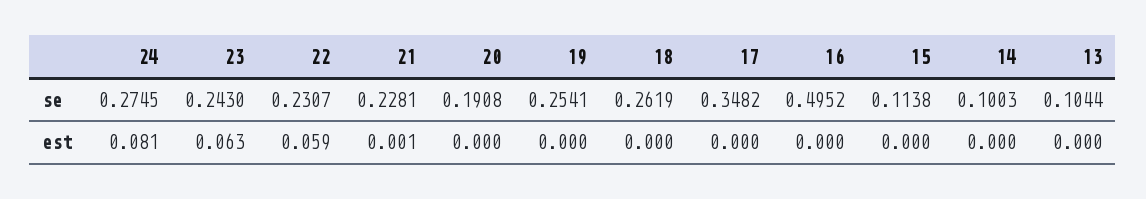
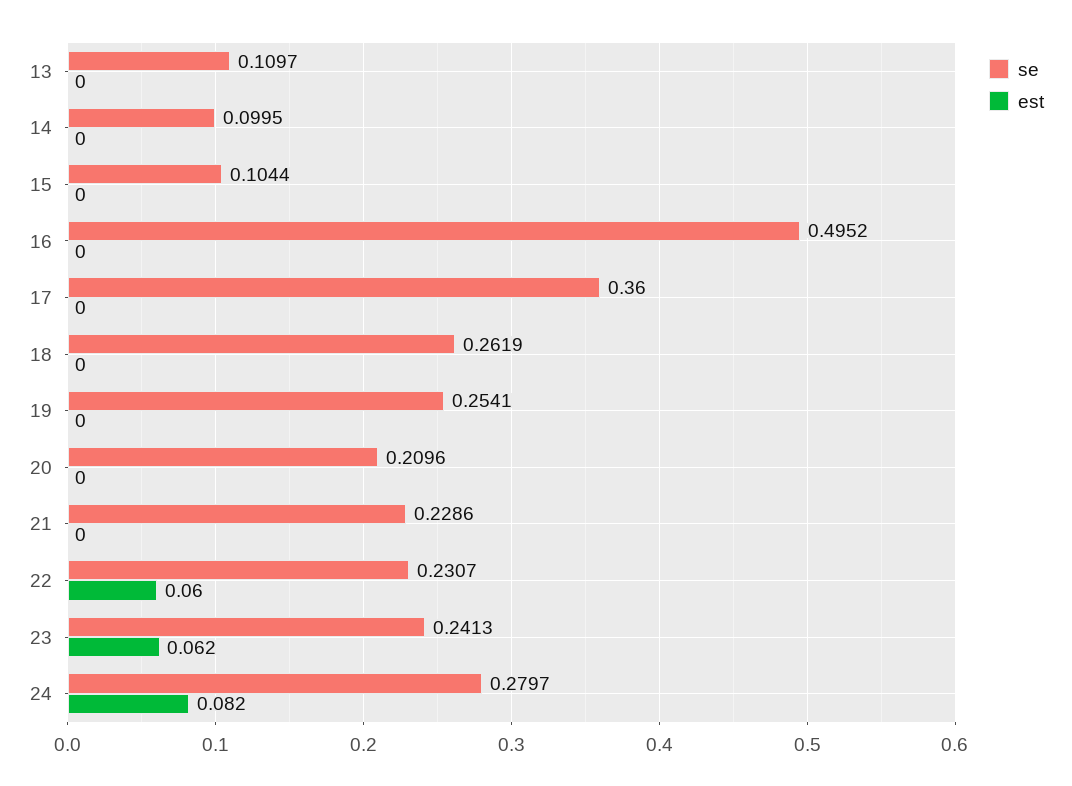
  {
    "se": {
-     "24": 0.2745,
+     "24": 0.2797,
-     "23": 0.243,
+     "23": 0.2413,
      "22": 0.2307,
-     "21": 0.2281,
+     "21": 0.2286,
-     "20": 0.1908,
+     "20": 0.2096,
      "19": 0.2541,
      "18": 0.2619,
-     "17": 0.3482,
+     "17": 0.36,
      "16": 0.4952,
-     "15": 0.1138,
+     "15": 0.1044,
-     "14": 0.1003,
+     "14": 0.0995,
-     "13": 0.1044
+     "13": 0.1097
    },
    "est": {
-     "24": 0.081,
+     "24": 0.082,
-     "23": 0.063,
+     "23": 0.062,
-     "22": 0.059,
+     "22": 0.06,
-     "21": 0.001,
+     "21": 0,
      "20": 0,
      "19": 0,
      "18": 0,
      "17": 0,
      "16": 0,
      "15": 0,
      "14": 0,
      "13": 0
    }
  }

